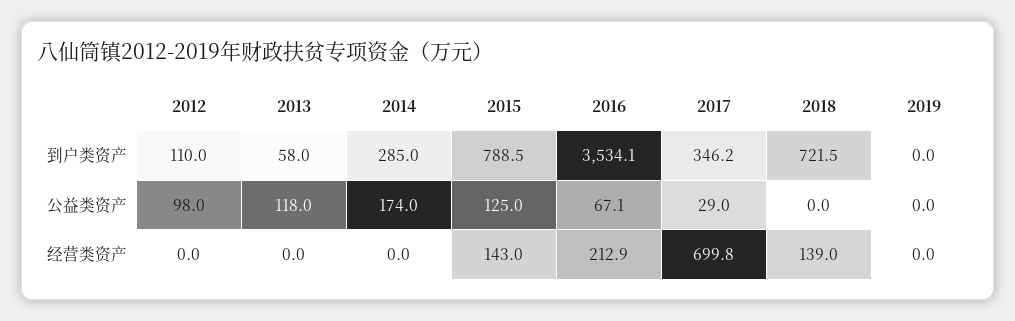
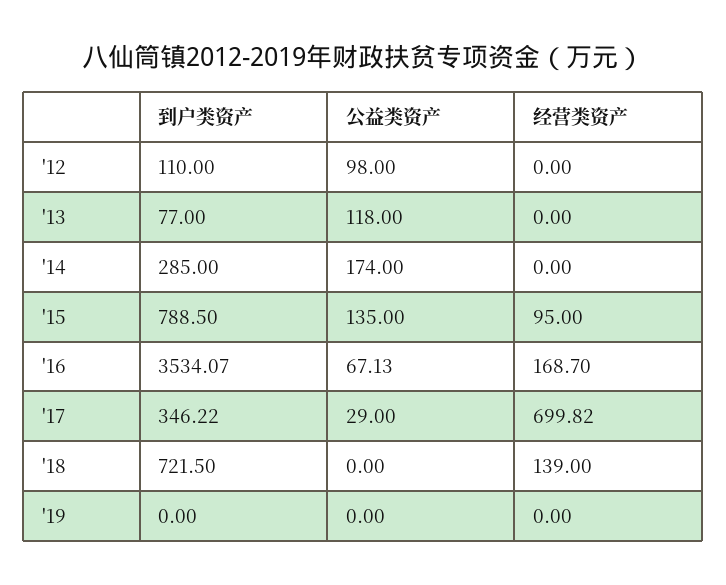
  {
    "2012": {
      "到户类资产": 110,
      "公益类资产": 98,
      "经营类资产": 0
    },
    "2013": {
-     "到户类资产": 58,
+     "到户类资产": 77,
      "公益类资产": 118,
      "经营类资产": 0
    },
    "2014": {
      "到户类资产": 285,
      "公益类资产": 174,
      "经营类资产": 0
    },
    "2015": {
      "到户类资产": 788.5,
-     "公益类资产": 125,
+     "公益类资产": 135,
-     "经营类资产": 143
+     "经营类资产": 95
    },
    "2016": {
      "到户类资产": 3534.07,
      "公益类资产": 67.13,
-     "经营类资产": 212.9
+     "经营类资产": 168.7
    },
    "2017": {
      "到户类资产": 346.22,
      "公益类资产": 29,
      "经营类资产": 699.82
    },
    "2018": {
      "到户类资产": 721.5,
      "公益类资产": 0,
      "经营类资产": 139
    },
    "2019": {
      "到户类资产": 0,
      "公益类资产": 0,
      "经营类资产": 0
    }
  }

